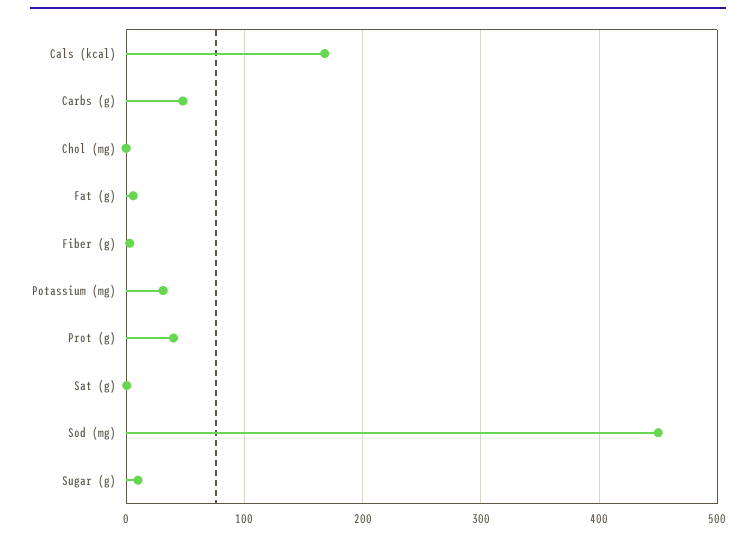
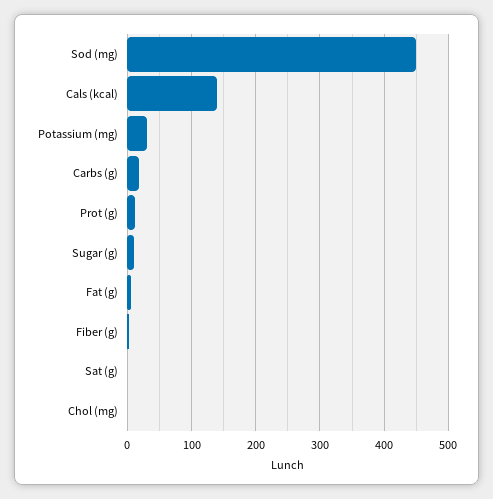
  {
-   "Cals (kcal)": 170,
+   "Cals (kcal)": 140,
-   "Carbs (g)": 50,
+   "Carbs (g)": 20,
    "Chol (mg)": 0,
    "Fat (g)": 10,
    "Fiber (g)": 0,
    "Potassium (mg)": 30,
-   "Prot (g)": 40,
+   "Prot (g)": 10,
    "Sat (g)": 0,
    "Sod (mg)": 450,
    "Sugar (g)": 10
  }

